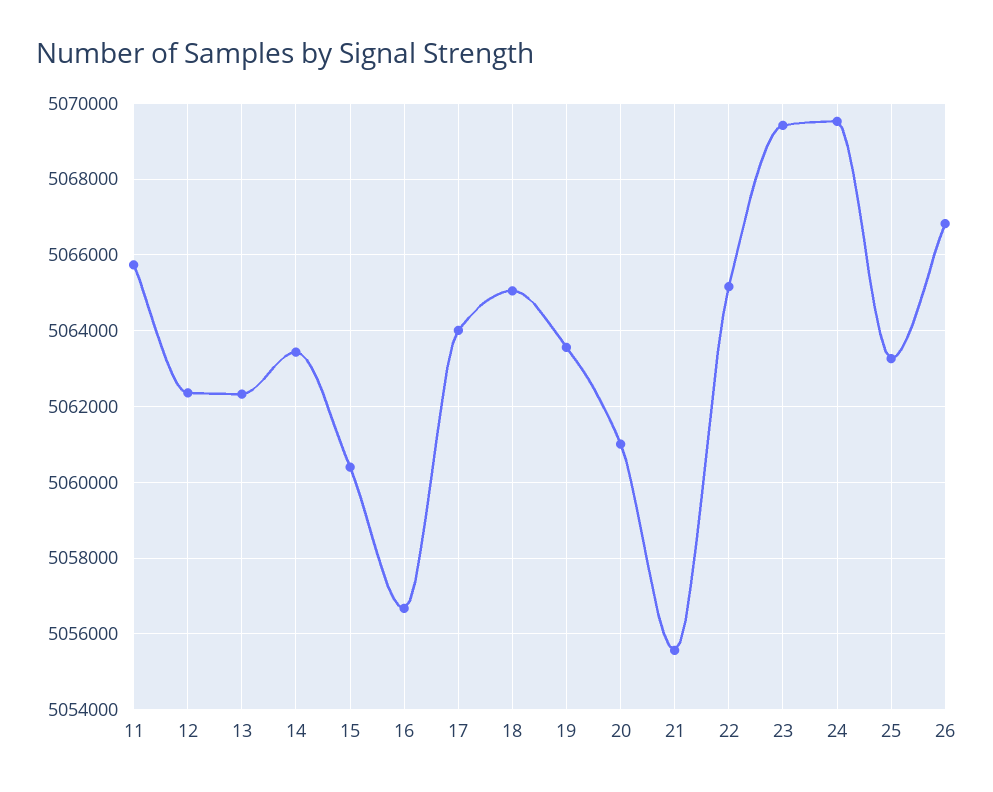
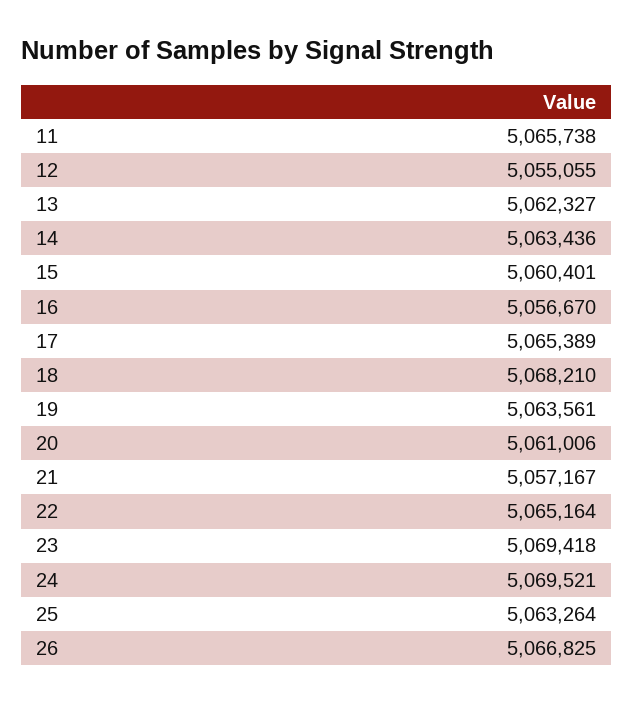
  {
    "11": 5065738,
-   "12": 5062400,
+   "12": 5055055,
    "13": 5062327,
    "14": 5063436,
    "15": 5060401,
    "16": 5056670,
-   "17": 5064000,
+   "17": 5065389,
-   "18": 5065000,
+   "18": 5068210,
    "19": 5063561,
    "20": 5061006,
-   "21": 5055600,
+   "21": 5057167,
    "22": 5065164,
    "23": 5069418,
    "24": 5069521,
    "25": 5063264,
    "26": 5066825
  }

